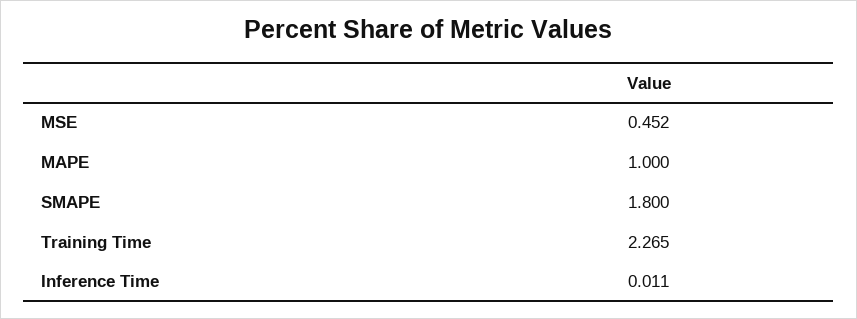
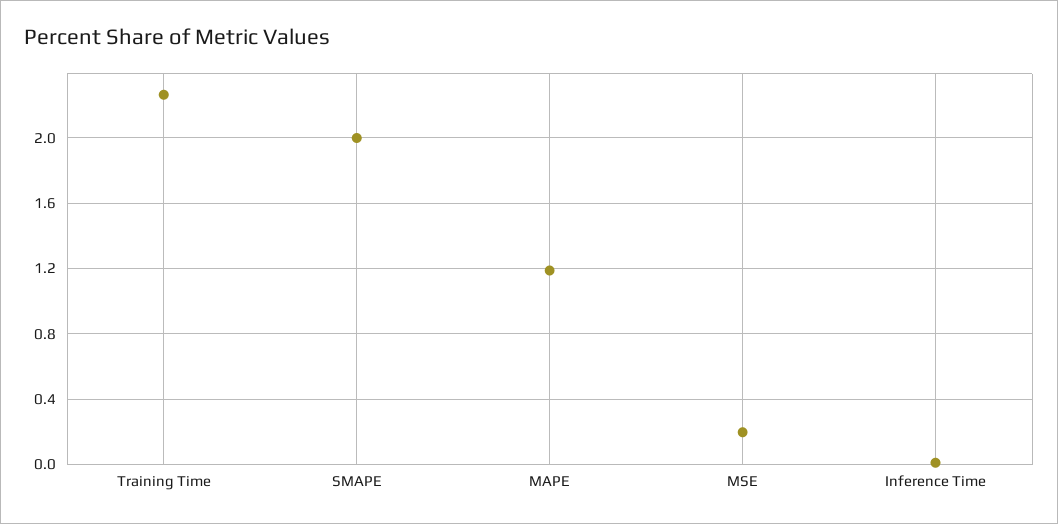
  {
-   "MSE": 0.452,
+   "MSE": 0.2,
-   "MAPE": 1,
+   "MAPE": 1.2,
-   "SMAPE": 1.8,
+   "SMAPE": 2,
    "Training Time": 2.265,
    "Inference Time": 0.011
  }

